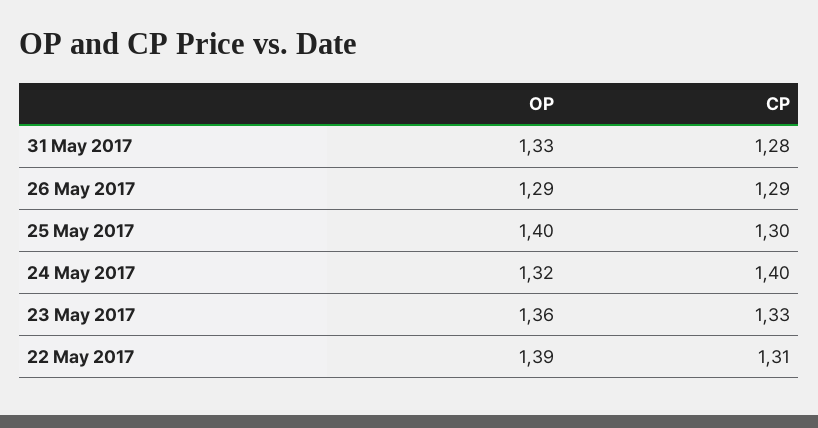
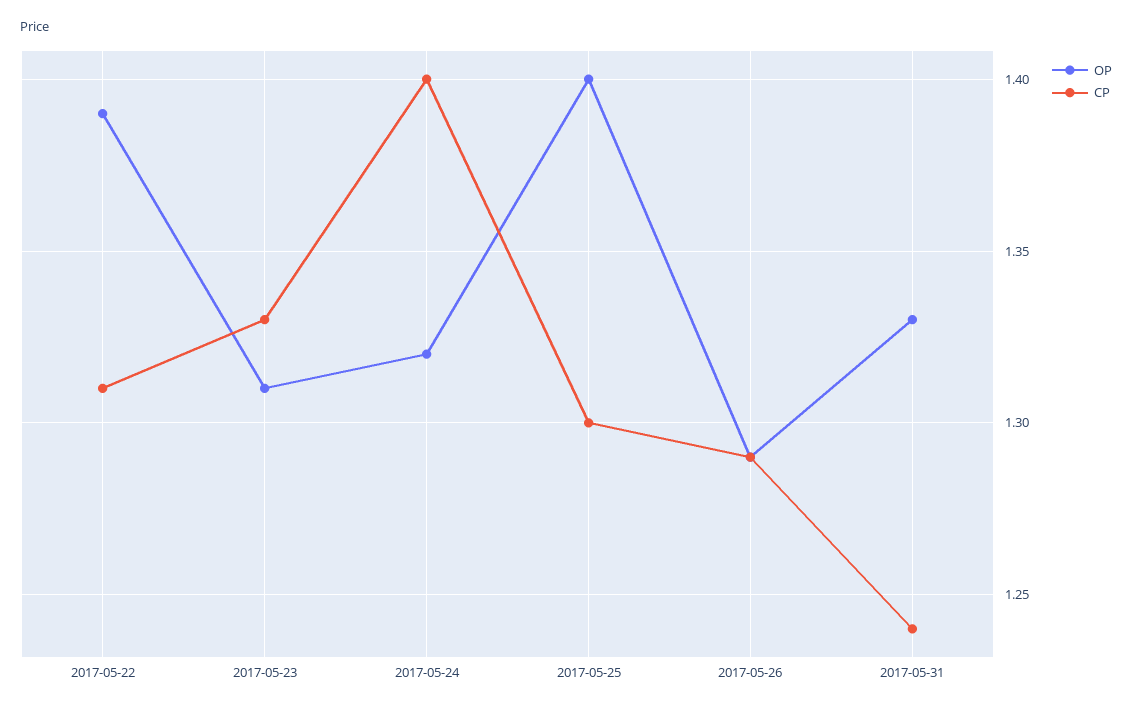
  {
    "OP": {
      "31 May 2017": 1.33,
      "26 May 2017": 1.29,
      "25 May 2017": 1.4,
      "24 May 2017": 1.32,
-     "23 May 2017": 1.36,
+     "23 May 2017": 1.31,
      "22 May 2017": 1.39
    },
    "CP": {
-     "31 May 2017": 1.28,
+     "31 May 2017": 1.24,
      "26 May 2017": 1.29,
      "25 May 2017": 1.3,
      "24 May 2017": 1.4,
      "23 May 2017": 1.33,
      "22 May 2017": 1.31
    }
  }

